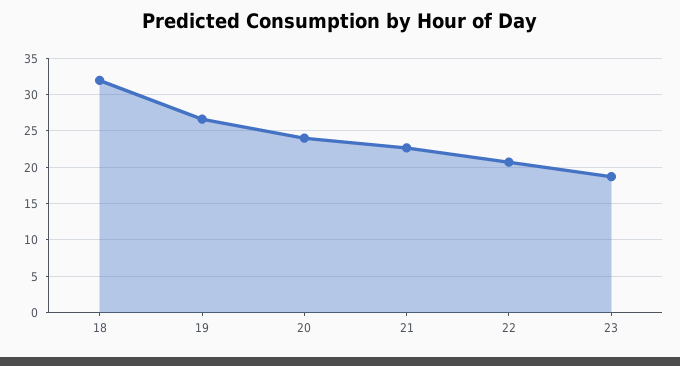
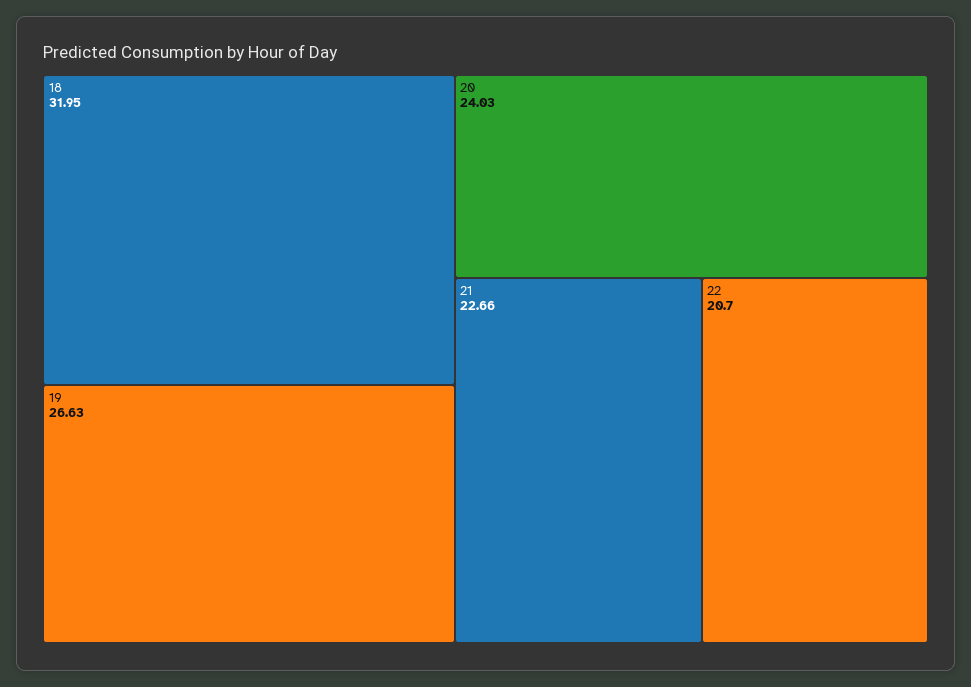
  {
    "18": 31.95,
    "19": 26.63,
    "20": 24.03,
    "21": 22.66,
-   "22": 20.7,
+   "22": 20.7
-   "23": 19
  }

